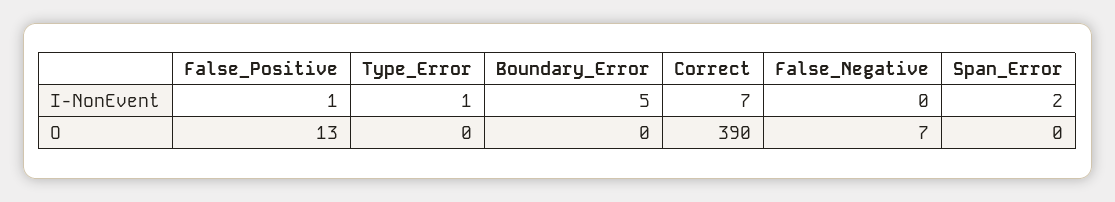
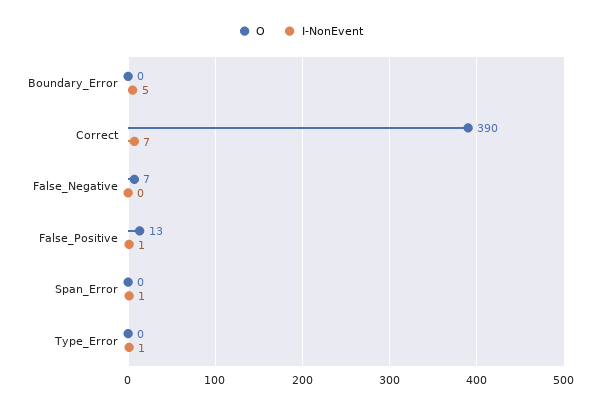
  {
    "I-NonEvent": {
      "False_Positive": 1,
      "Type_Error": 1,
      "Boundary_Error": 5,
      "Correct": 7,
      "False_Negative": 0,
-     "Span_Error": 2
+     "Span_Error": 1
    },
    "O": {
      "False_Positive": 13,
      "Type_Error": 0,
      "Boundary_Error": 0,
      "Correct": 390,
      "False_Negative": 7,
      "Span_Error": 0
    }
  }

